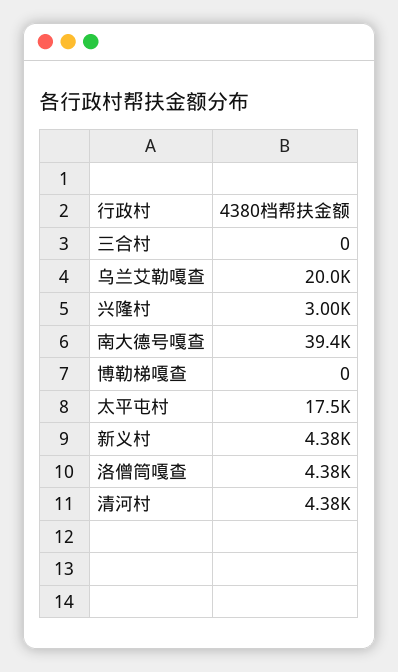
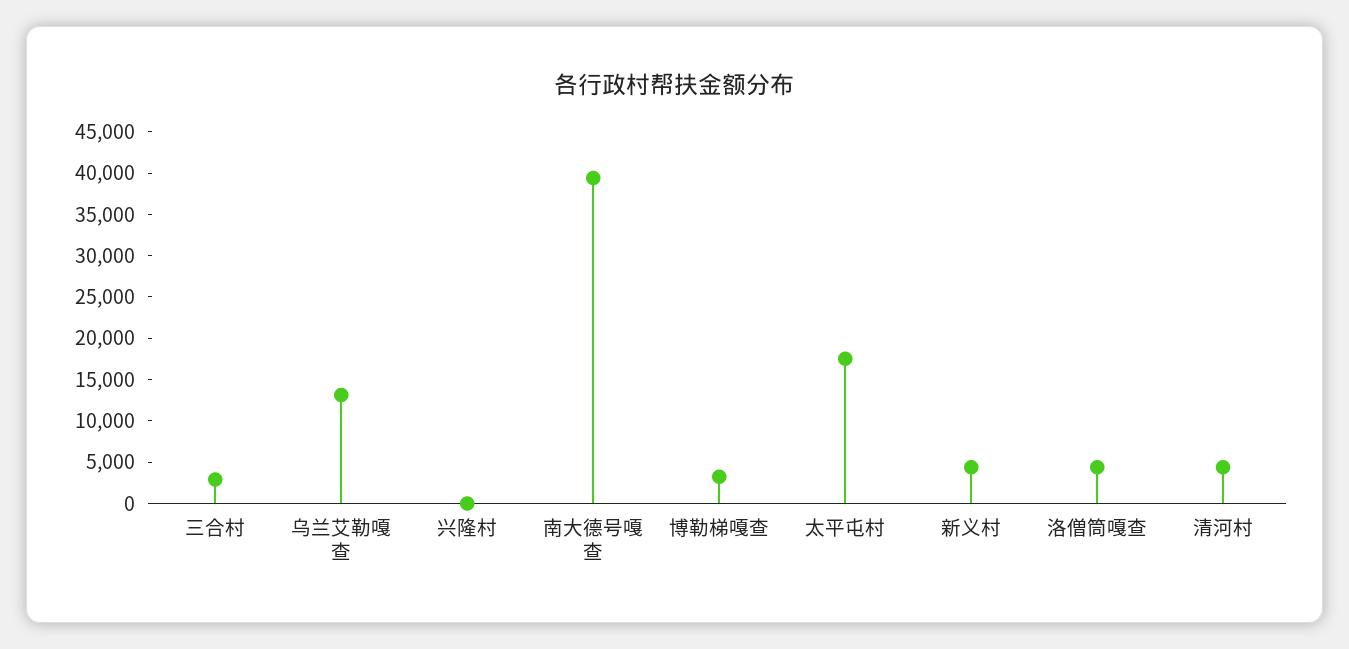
  {
-   "三合村": 0,
+   "三合村": 3000,
-   "乌兰艾勒嘎查": 20000,
+   "乌兰艾勒嘎查": 13000,
-   "兴隆村": 3000,
+   "兴隆村": 0,
    "南大德号嘎查": 39400,
-   "博勒梯嘎查": 0,
+   "博勒梯嘎查": 3000,
    "太平屯村": 17500,
    "新义村": 4380,
    "洛僧筒嘎查": 4380,
    "清河村": 4380
  }

